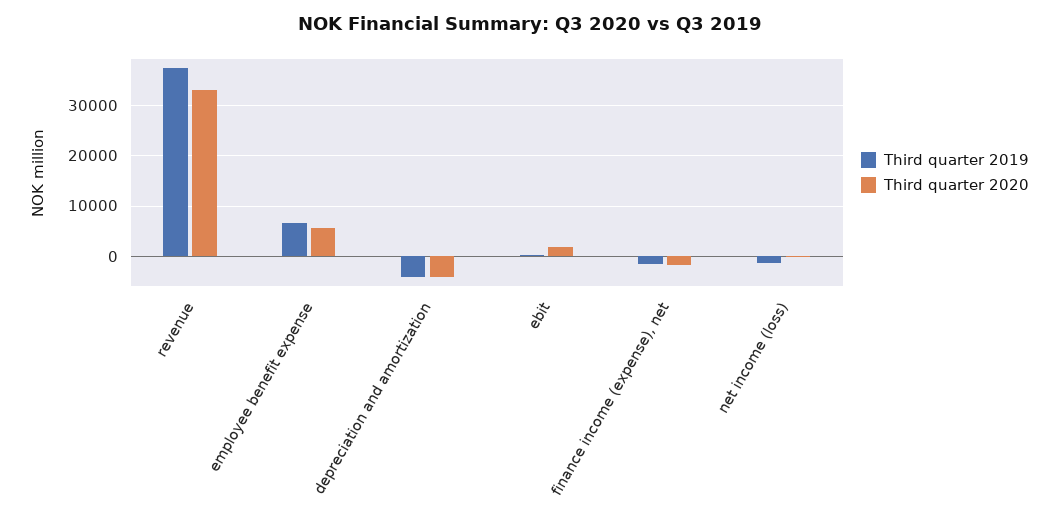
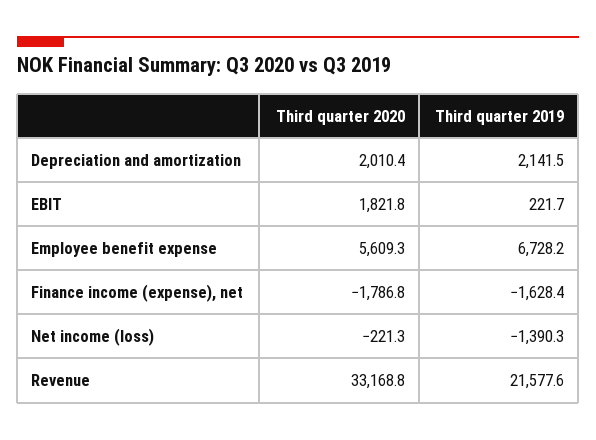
  {
    "Third quarter 2019": {
-     "revenue": 38000,
+     "revenue": 21577.6,
      "employee benefit expense": 6728.2,
-     "depreciation and amortization": -4000,
+     "depreciation and amortization": 2141.5,
      "ebit": 221.7,
      "finance income (expense), net": -1628.4,
      "net income (loss)": -1390.3
    },
    "Third quarter 2020": {
      "revenue": 33168.8,
      "employee benefit expense": 5609.3,
-     "depreciation and amortization": -4000,
+     "depreciation and amortization": 2010.4,
      "ebit": 1821.8,
      "finance income (expense), net": -1786.8,
      "net income (loss)": -221.3
    }
  }

